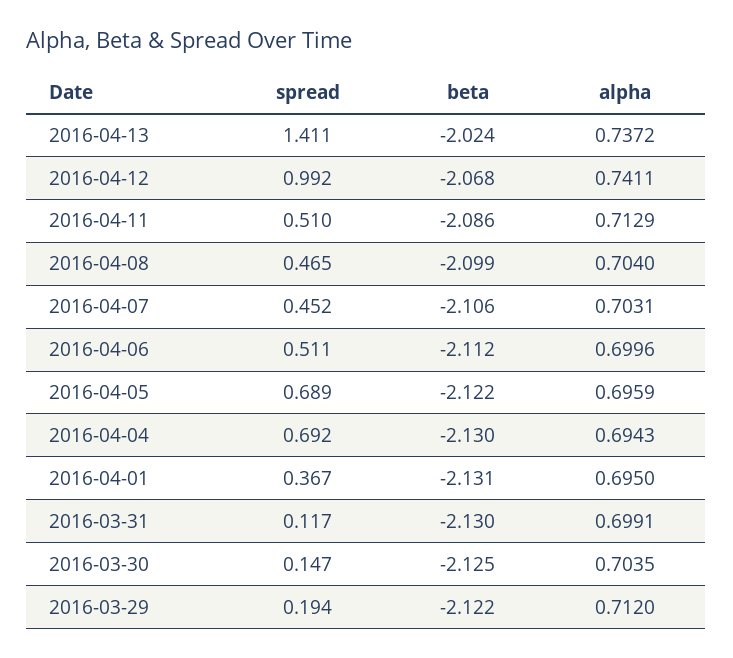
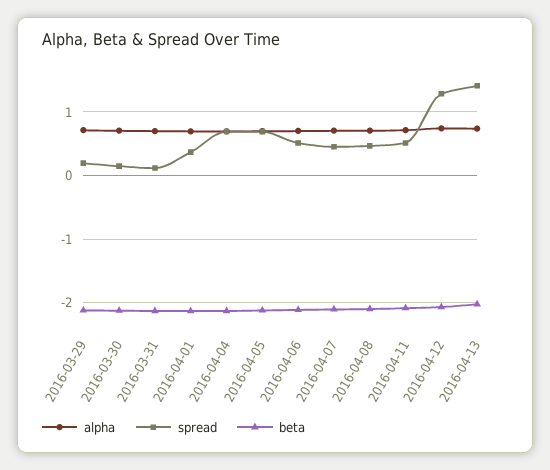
  {
    "spread": {
      "2016-04-13": 1.411,
-     "2016-04-12": 0.992,
+     "2016-04-12": 1.3,
      "2016-04-11": 0.51,
      "2016-04-08": 0.465,
      "2016-04-07": 0.452,
      "2016-04-06": 0.511,
      "2016-04-05": 0.689,
      "2016-04-04": 0.692,
      "2016-04-01": 0.367,
      "2016-03-31": 0.117,
      "2016-03-30": 0.147,
      "2016-03-29": 0.194
    },
    "beta": {
      "2016-04-13": -2.024,
      "2016-04-12": -2.068,
      "2016-04-11": -2.086,
      "2016-04-08": -2.099,
      "2016-04-07": -2.106,
      "2016-04-06": -2.112,
      "2016-04-05": -2.122,
      "2016-04-04": -2.13,
      "2016-04-01": -2.131,
      "2016-03-31": -2.13,
      "2016-03-30": -2.125,
      "2016-03-29": -2.122
    },
    "alpha": {
      "2016-04-13": 0.7372,
      "2016-04-12": 0.7411,
      "2016-04-11": 0.7129,
      "2016-04-08": 0.704,
      "2016-04-07": 0.7031,
      "2016-04-06": 0.6996,
      "2016-04-05": 0.6959,
      "2016-04-04": 0.6943,
      "2016-04-01": 0.695,
      "2016-03-31": 0.6991,
      "2016-03-30": 0.7035,
      "2016-03-29": 0.712
    }
  }

